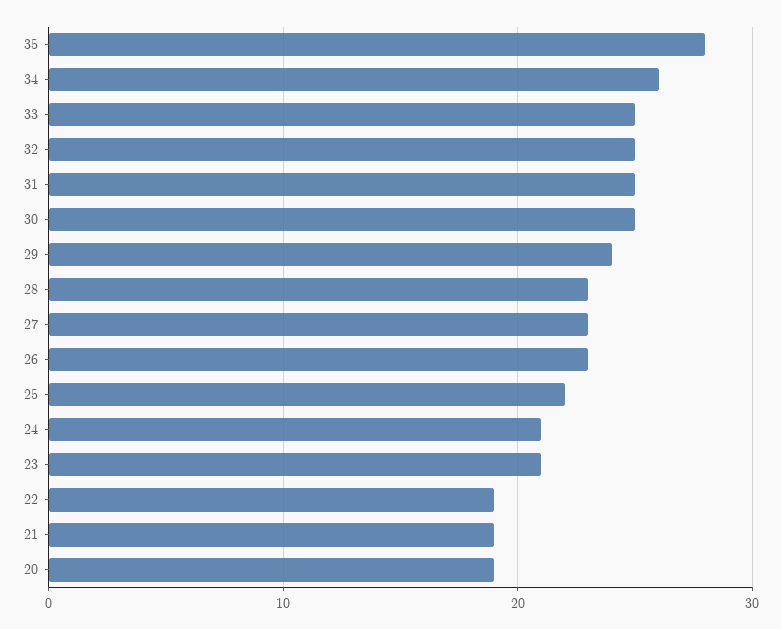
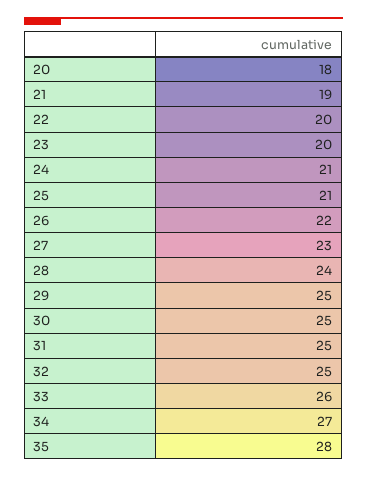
  {
    "35": 28,
-   "34": 26,
+   "34": 27,
-   "33": 25,
+   "33": 26,
    "32": 25,
    "31": 25,
    "30": 25,
-   "29": 24,
+   "29": 25,
-   "28": 23,
+   "28": 24,
    "27": 23,
-   "26": 23,
+   "26": 22,
-   "25": 22,
+   "25": 21,
    "24": 21,
-   "23": 21,
+   "23": 20,
-   "22": 19,
+   "22": 20,
    "21": 19,
-   "20": 19
+   "20": 18
  }

